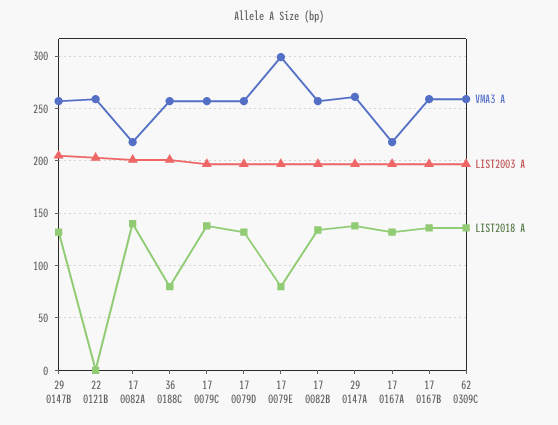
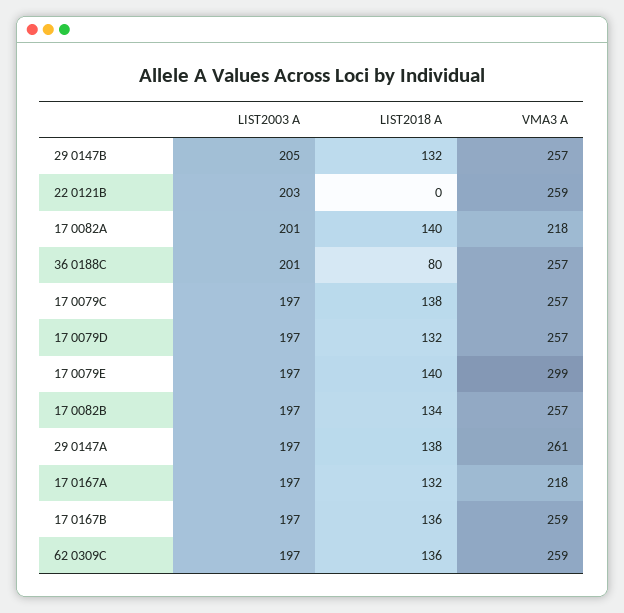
  {
    "VMA3 A": {
      "29 0147B": 257,
      "22 0121B": 259,
      "17 0082A": 218,
      "36 0188C": 257,
      "17 0079C": 257,
      "17 0079D": 257,
      "17 0079E": 299,
      "17 0082B": 257,
      "29 0147A": 261,
      "17 0167A": 218,
      "17 0167B": 259,
      "62 0309C": 259
    },
    "LIST2003 A": {
      "29 0147B": 205,
      "22 0121B": 203,
      "17 0082A": 201,
      "36 0188C": 201,
      "17 0079C": 197,
      "17 0079D": 197,
      "17 0079E": 197,
      "17 0082B": 197,
      "29 0147A": 197,
      "17 0167A": 197,
      "17 0167B": 197,
      "62 0309C": 197
    },
    "LIST2018 A": {
      "29 0147B": 132,
      "22 0121B": 0,
      "17 0082A": 140,
      "36 0188C": 80,
      "17 0079C": 138,
      "17 0079D": 132,
-     "17 0079E": 80,
+     "17 0079E": 140,
      "17 0082B": 134,
      "29 0147A": 138,
      "17 0167A": 132,
      "17 0167B": 136,
      "62 0309C": 136
    }
  }

